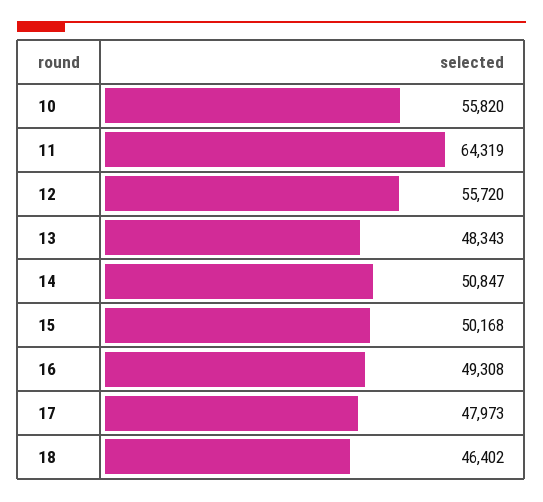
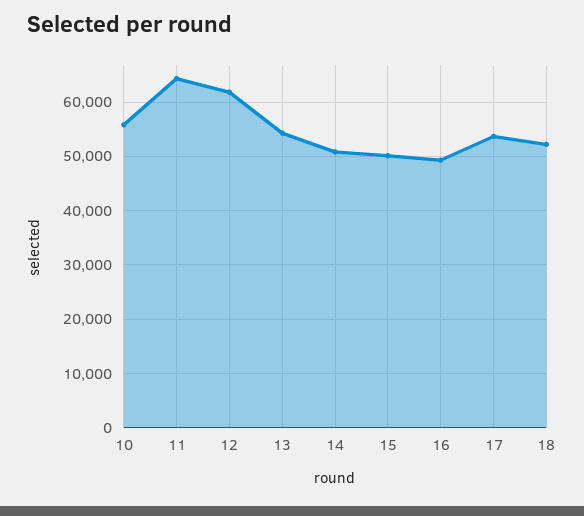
  {
    "10": 55820,
    "11": 64319,
-   "12": 55720,
+   "12": 62000,
-   "13": 48343,
+   "13": 54000,
    "14": 50847,
    "15": 50168,
    "16": 49308,
-   "17": 47973,
+   "17": 54000,
-   "18": 46402
+   "18": 52000
  }

